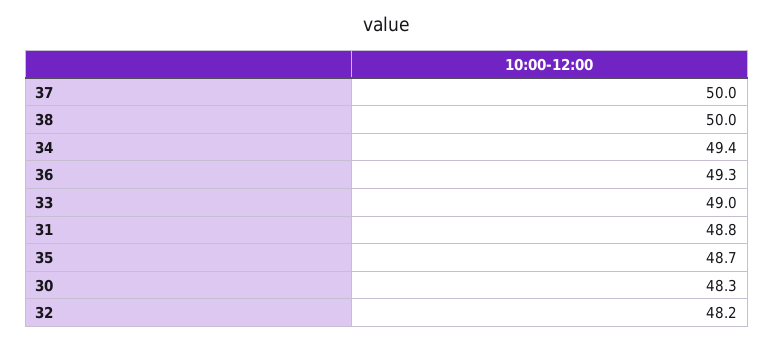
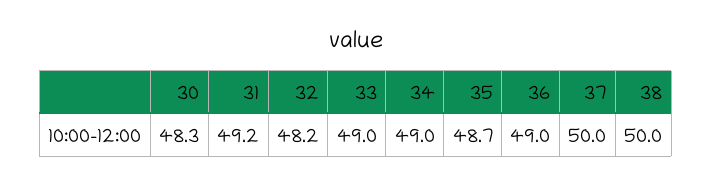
  {
    "37": 50,
    "38": 50,
-   "34": 49.4,
+   "34": 49,
-   "36": 49.3,
+   "36": 49,
    "33": 49,
-   "31": 48.8,
+   "31": 49.2,
    "35": 48.7,
    "30": 48.3,
    "32": 48.2
  }

